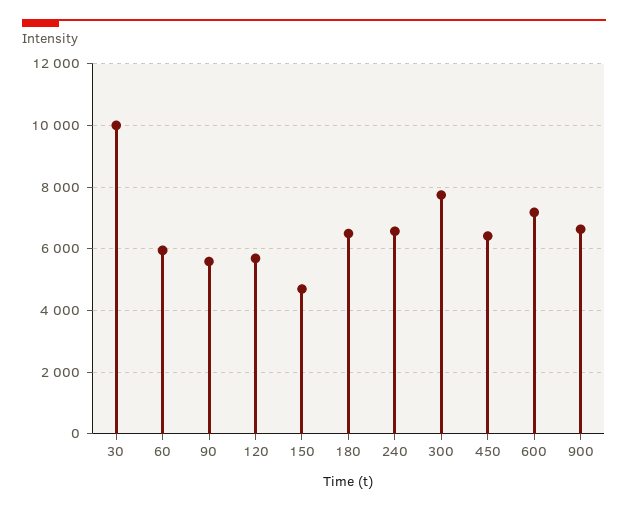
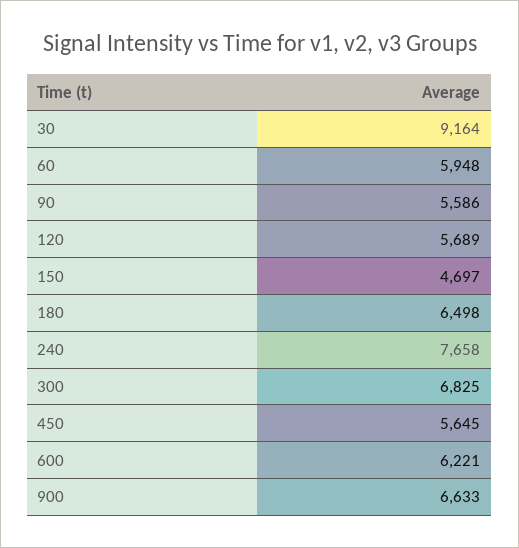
  {
-   "30": 10000,
+   "30": 9164,
    "60": 5948,
    "90": 5586,
    "120": 5689,
    "150": 4697,
    "180": 6498,
-   "240": 6600,
+   "240": 7658,
-   "300": 7800,
+   "300": 6825,
-   "450": 6400,
+   "450": 5645,
-   "600": 7200,
+   "600": 6221,
    "900": 6633
  }

